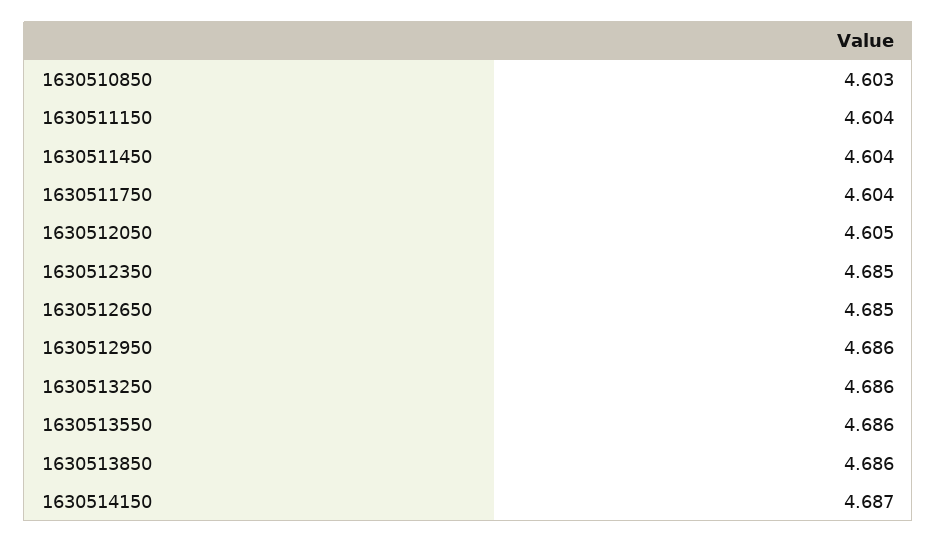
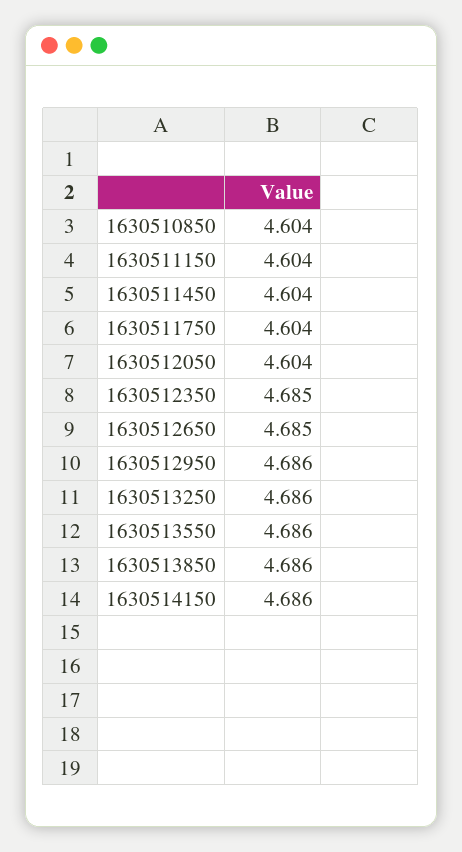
  {
-   "1630510850": 4.603,
+   "1630510850": 4.604,
    "1630511150": 4.604,
    "1630511450": 4.604,
    "1630511750": 4.604,
-   "1630512050": 4.605,
+   "1630512050": 4.604,
    "1630512350": 4.685,
    "1630512650": 4.685,
    "1630512950": 4.686,
    "1630513250": 4.686,
    "1630513550": 4.686,
    "1630513850": 4.686,
-   "1630514150": 4.687
+   "1630514150": 4.686
  }

